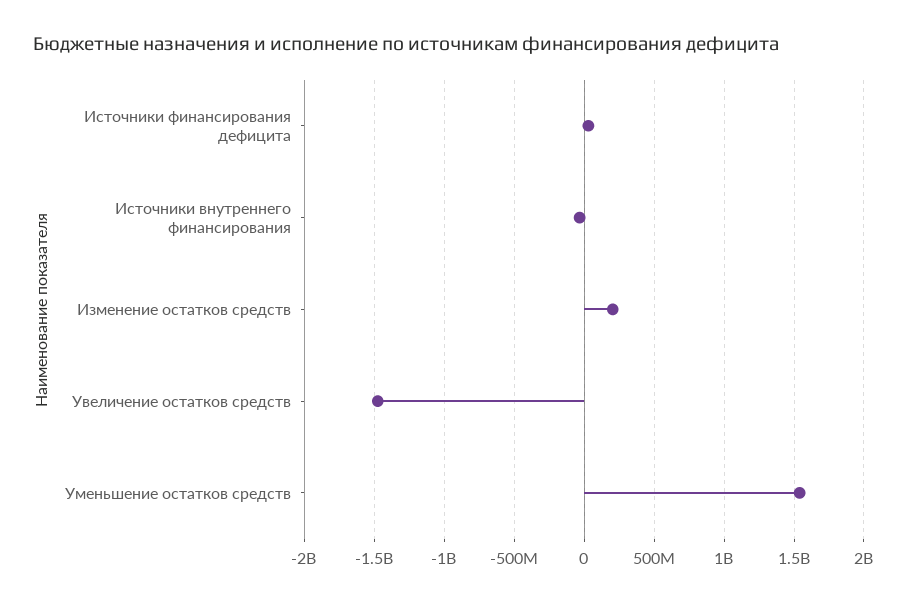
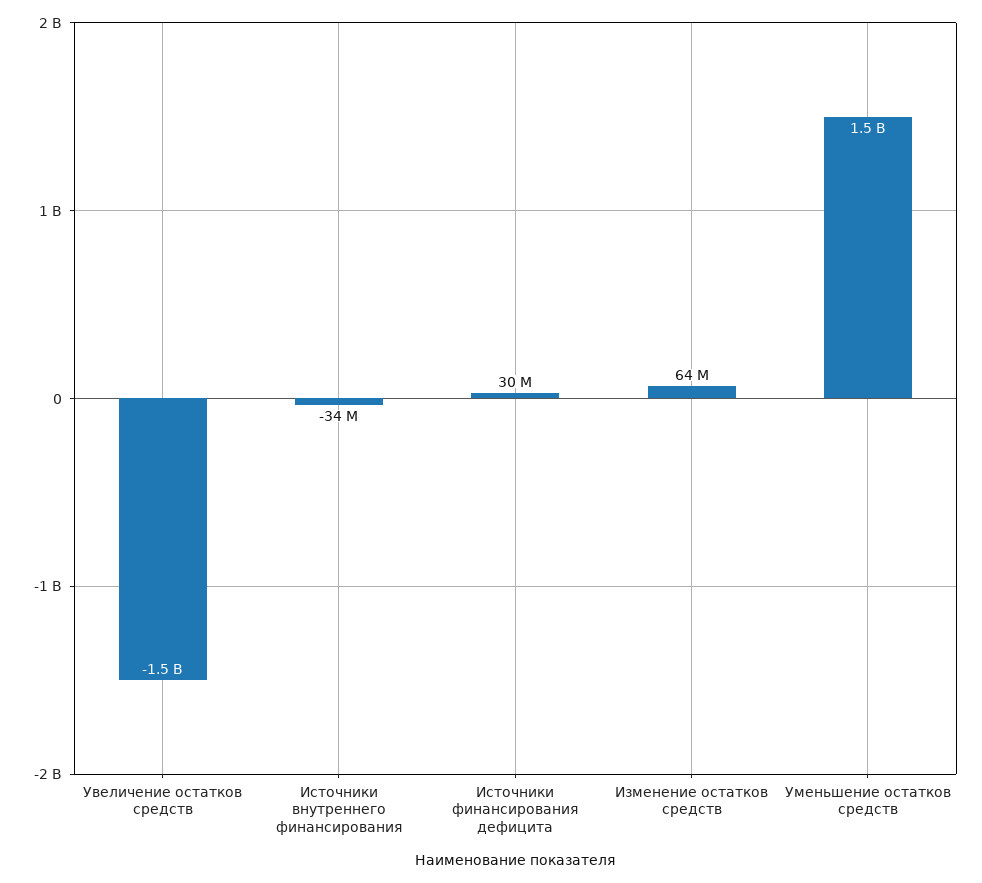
  {
    "Источники финансирования дефицита": 30000000,
    "Источники внутреннего финансирования": -34000000,
-   "Изменение остатков средств": 200000000,
+   "Изменение остатков средств": 64000000,
    "Увеличение остатков средств": -1500000000,
    "Уменьшение остатков средств": 1500000000
  }

